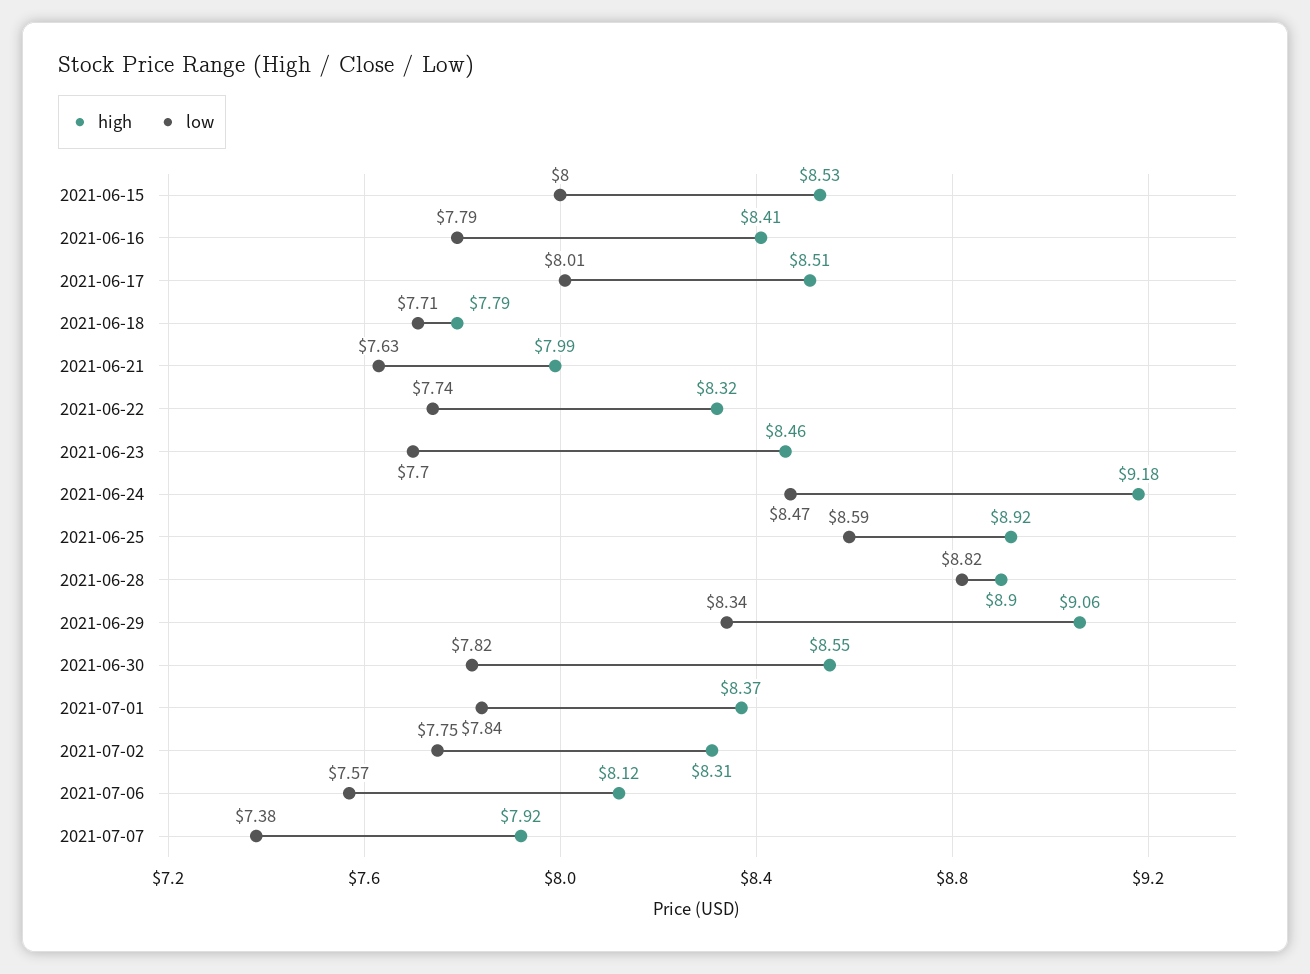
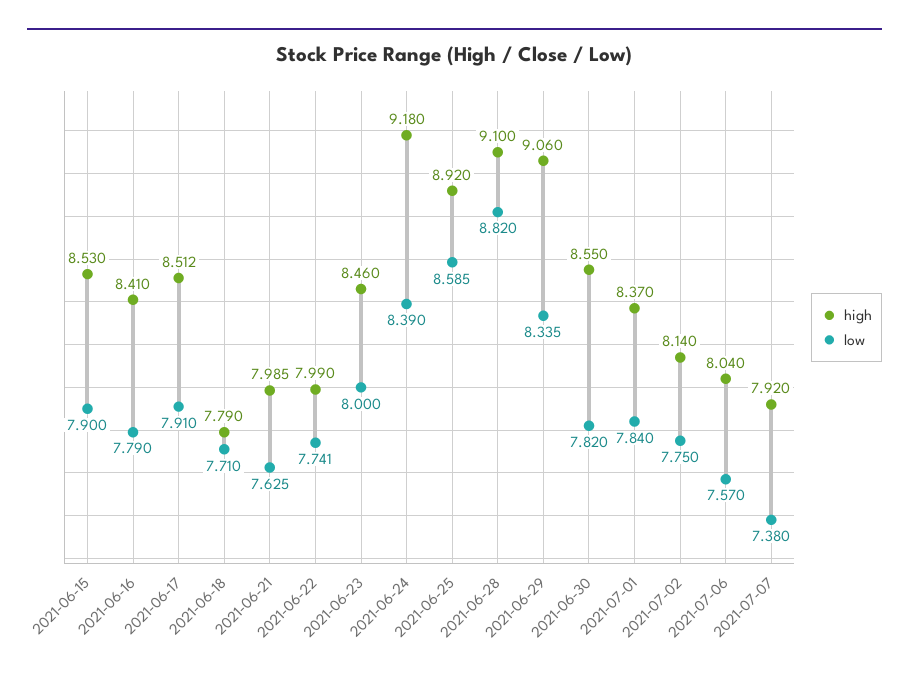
  {
    "high": {
      "2021-06-15": 8.53,
      "2021-06-16": 8.41,
      "2021-06-17": 8.512,
      "2021-06-18": 7.79,
      "2021-06-21": 7.985,
-     "2021-06-22": 8.32,
+     "2021-06-22": 7.99,
      "2021-06-23": 8.46,
      "2021-06-24": 9.18,
      "2021-06-25": 8.92,
-     "2021-06-28": 8.9,
+     "2021-06-28": 9.1,
      "2021-06-29": 9.06,
      "2021-06-30": 8.55,
      "2021-07-01": 8.37,
-     "2021-07-02": 8.31,
+     "2021-07-02": 8.14,
-     "2021-07-06": 8.12,
+     "2021-07-06": 8.04,
      "2021-07-07": 7.92
    },
    "low": {
-     "2021-06-15": 8,
+     "2021-06-15": 7.9,
      "2021-06-16": 7.79,
-     "2021-06-17": 8.01,
+     "2021-06-17": 7.91,
      "2021-06-18": 7.71,
      "2021-06-21": 7.625,
      "2021-06-22": 7.741,
-     "2021-06-23": 7.7,
+     "2021-06-23": 8,
-     "2021-06-24": 8.47,
+     "2021-06-24": 8.39,
      "2021-06-25": 8.585,
      "2021-06-28": 8.82,
      "2021-06-29": 8.335,
      "2021-06-30": 7.82,
      "2021-07-01": 7.84,
      "2021-07-02": 7.75,
      "2021-07-06": 7.57,
      "2021-07-07": 7.38
    }
  }

